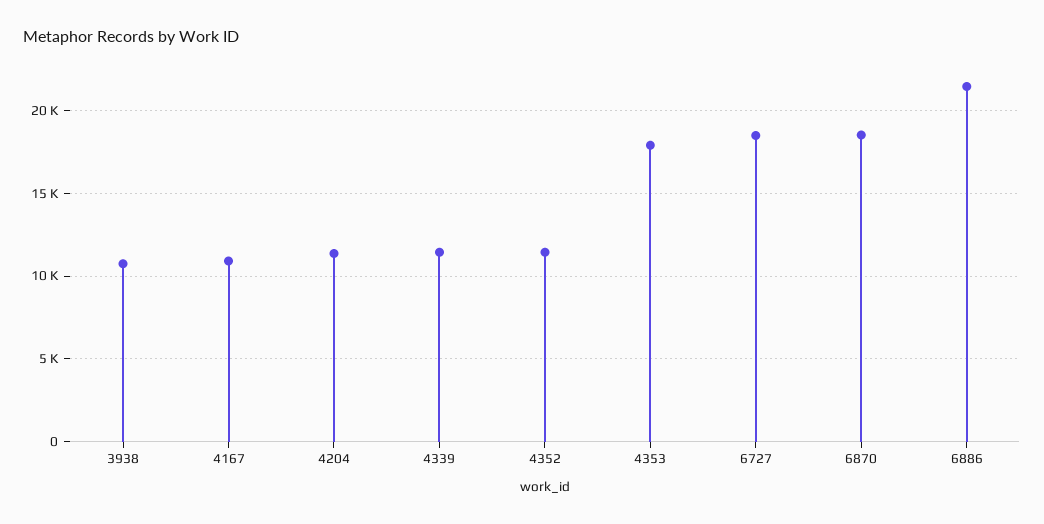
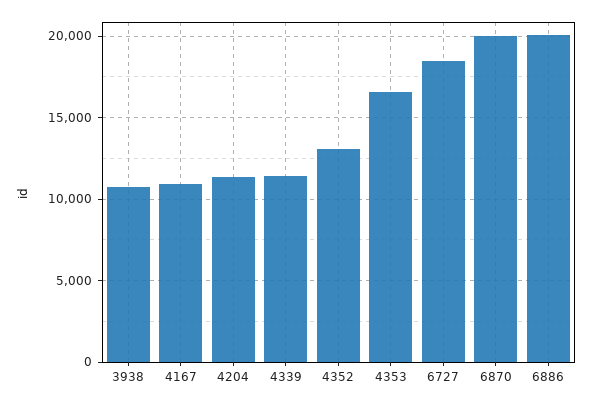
  {
    "3938": 11000,
    "4167": 11000,
    "4204": 11500,
    "4339": 11500,
-   "4352": 11500,
+   "4352": 13000,
-   "4353": 18000,
+   "4353": 16500,
    "6727": 18500,
-   "6870": 18500,
+   "6870": 20000,
-   "6886": 21500
+   "6886": 20000
  }

